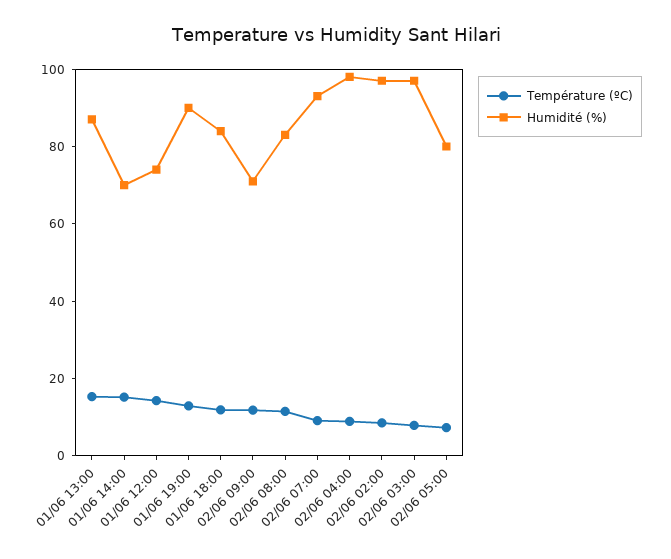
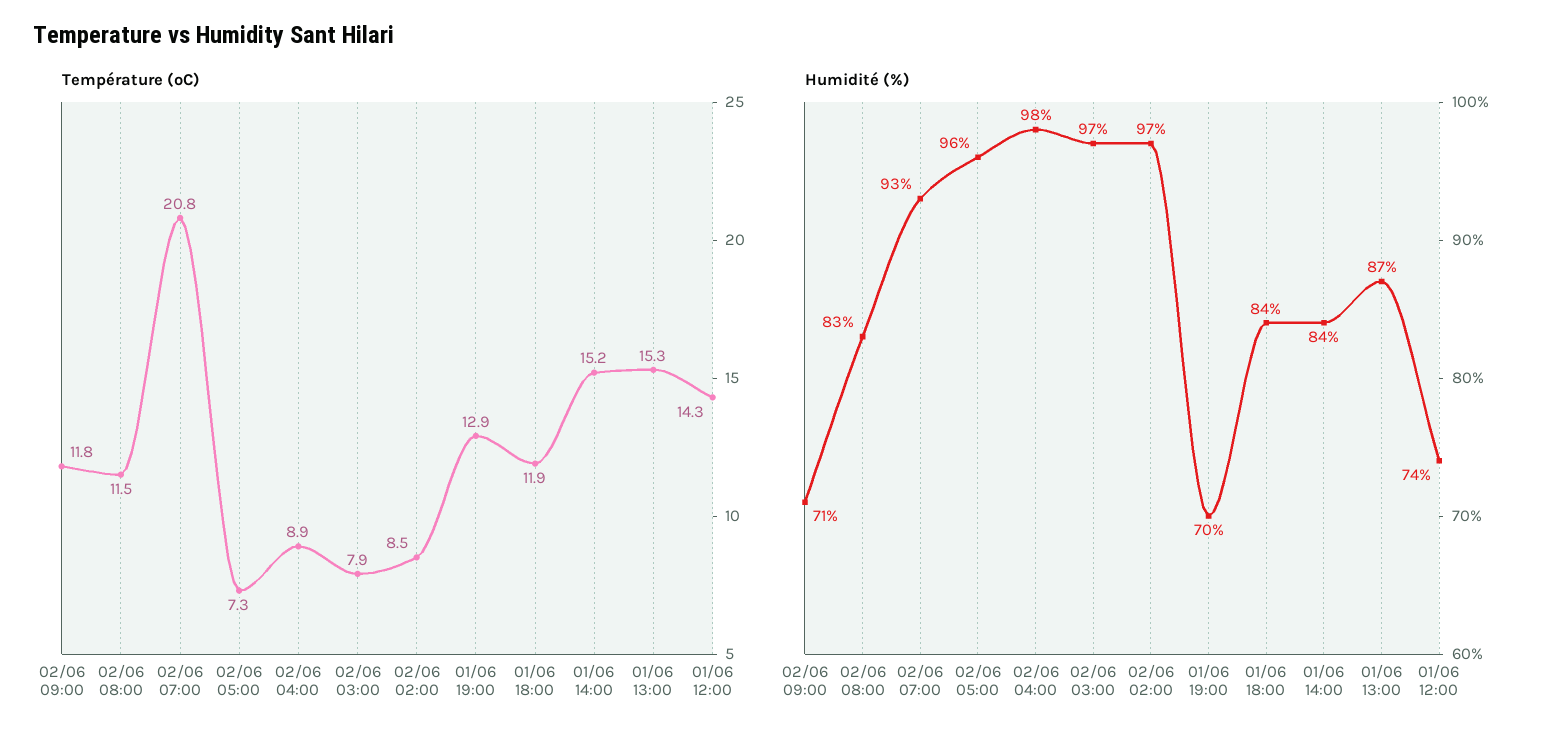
  {
    "Température (ºC)": {
      "01/06 13:00": 15.3,
      "01/06 14:00": 15.2,
      "01/06 12:00": 14.3,
      "01/06 19:00": 12.9,
      "01/06 18:00": 11.9,
      "02/06 09:00": 11.8,
      "02/06 08:00": 11.5,
-     "02/06 07:00": 10,
+     "02/06 07:00": 20.8,
      "02/06 04:00": 8.9,
      "02/06 02:00": 8.5,
      "02/06 03:00": 7.9,
      "02/06 05:00": 7.3
    },
    "Humidité (%)": {
      "01/06 13:00": 87,
-     "01/06 14:00": 70,
+     "01/06 14:00": 84,
      "01/06 12:00": 74,
-     "01/06 19:00": 90,
+     "01/06 19:00": 70,
      "01/06 18:00": 84,
      "02/06 09:00": 71,
      "02/06 08:00": 83,
      "02/06 07:00": 93,
      "02/06 04:00": 98,
      "02/06 02:00": 97,
      "02/06 03:00": 97,
-     "02/06 05:00": 80
+     "02/06 05:00": 96
    }
  }

